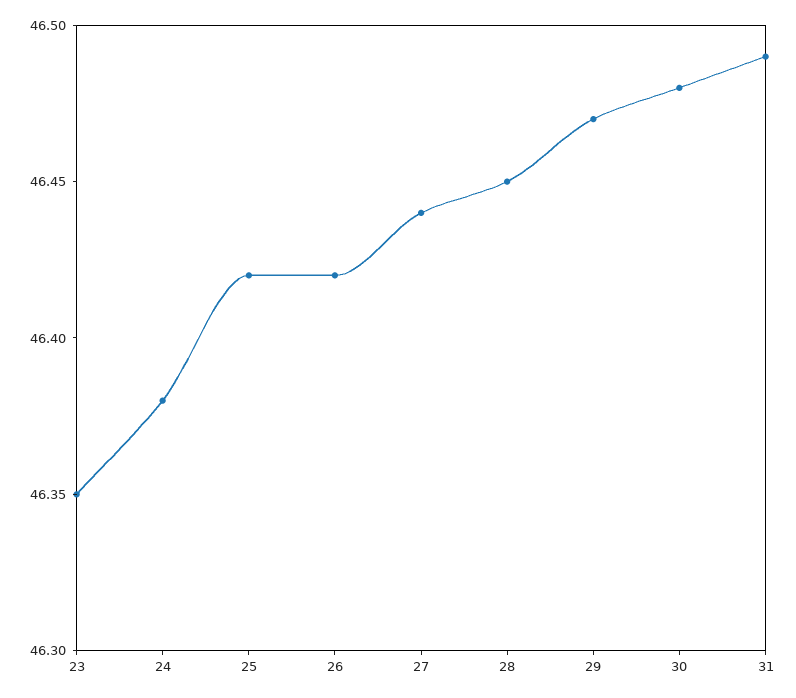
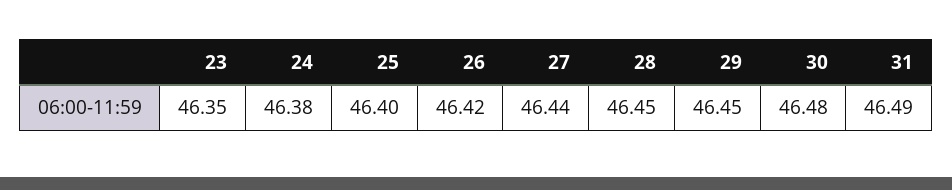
  {
    "23": 46.35,
    "24": 46.38,
-   "25": 46.42,
+   "25": 46.4,
    "26": 46.42,
    "27": 46.44,
    "28": 46.45,
-   "29": 46.47,
+   "29": 46.45,
    "30": 46.48,
    "31": 46.49
  }

